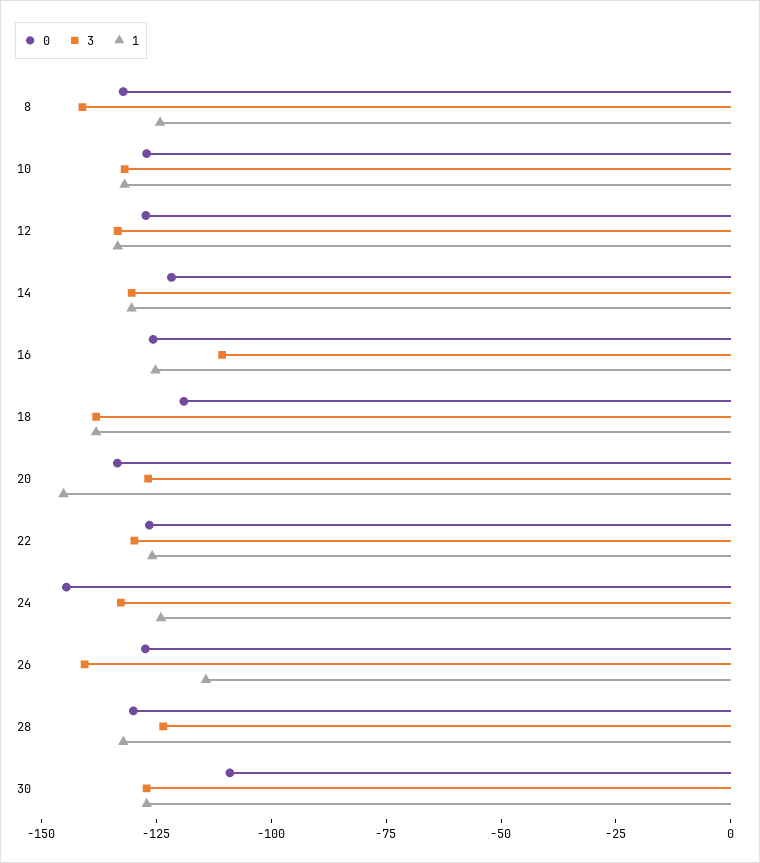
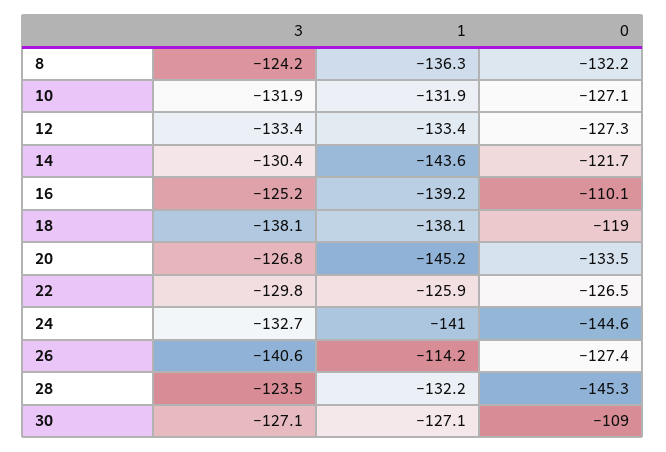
  {
    "0": {
      "8": -132.2,
      "10": -127.1,
      "12": -127.3,
      "14": -121.7,
-     "16": -125,
+     "16": -110.1,
      "18": -119,
      "20": -133.5,
      "22": -126.5,
      "24": -144.6,
      "26": -127.4,
-     "28": -130,
+     "28": -145.3,
      "30": -109
    },
    "3": {
-     "8": -140,
+     "8": -124.2,
      "10": -131.9,
      "12": -133.4,
      "14": -130.4,
-     "16": -110,
+     "16": -125.2,
      "18": -138.1,
      "20": -126.8,
      "22": -129.8,
      "24": -132.7,
      "26": -140.6,
      "28": -123.5,
      "30": -127.1
    },
    "1": {
-     "8": -125,
+     "8": -136.3,
      "10": -131.9,
      "12": -133.4,
-     "14": -130,
+     "14": -143.6,
-     "16": -125,
+     "16": -139.2,
      "18": -138.1,
      "20": -145.2,
      "22": -125.9,
-     "24": -125,
+     "24": -141,
      "26": -114.2,
      "28": -132.2,
      "30": -127.1
    }
  }

